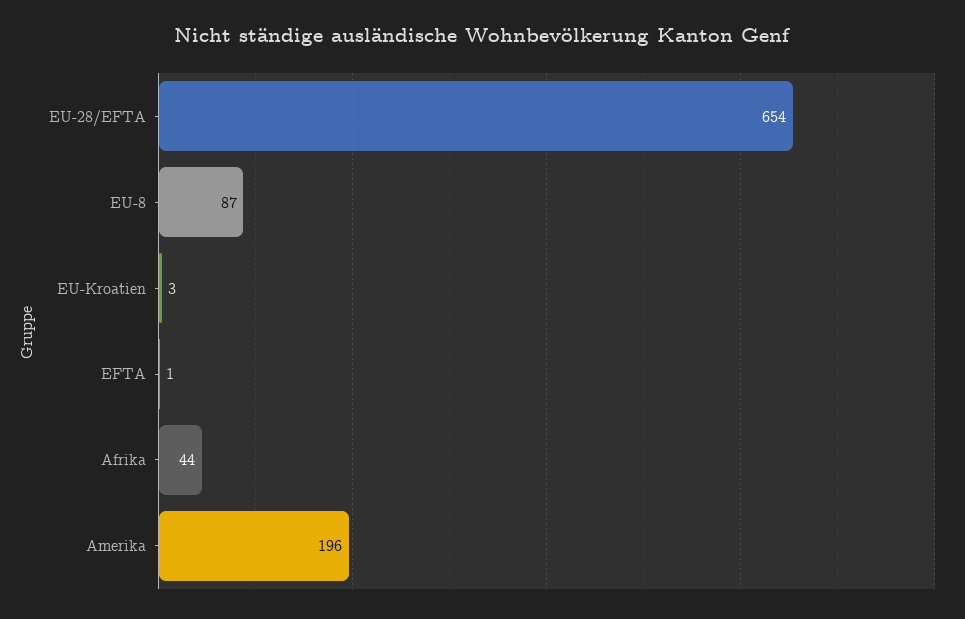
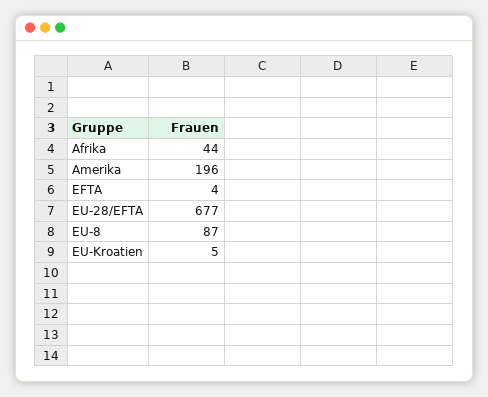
  {
-   "EU-28/EFTA": 654,
+   "EU-28/EFTA": 677,
    "EU-8": 87,
-   "EU-Kroatien": 3,
+   "EU-Kroatien": 5,
-   "EFTA": 1,
+   "EFTA": 4,
    "Afrika": 44,
    "Amerika": 196
  }

